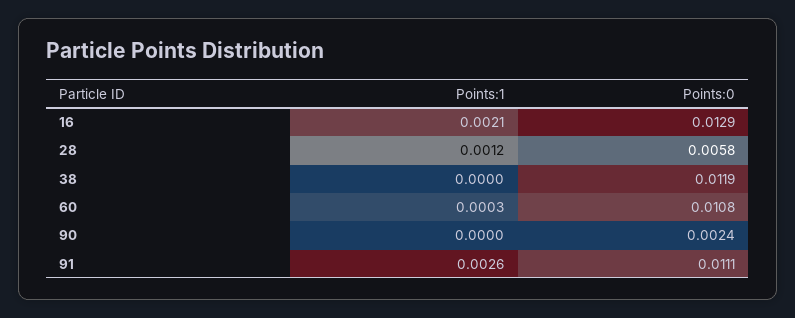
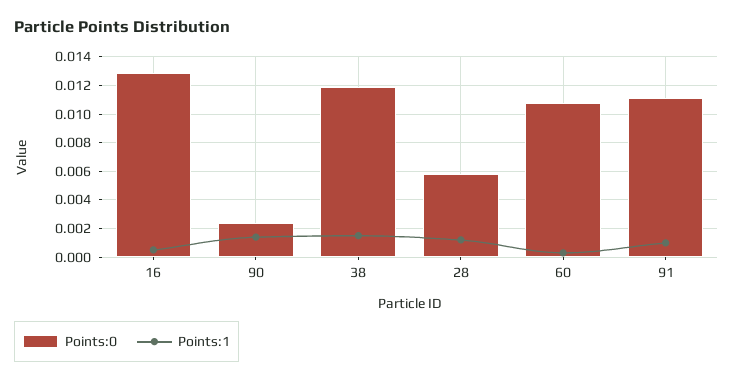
  {
    "Points:1": {
-     "16": 0.0021,
+     "16": 0.0005,
      "28": 0.0012,
-     "38": 0,
+     "38": 0.0015,
      "60": 0.0003,
-     "90": 0,
+     "90": 0.0015,
-     "91": 0.0026
+     "91": 0.001
    },
    "Points:0": {
      "16": 0.0129,
      "28": 0.0058,
      "38": 0.0119,
      "60": 0.0108,
      "90": 0.0024,
      "91": 0.0111
    }
  }

